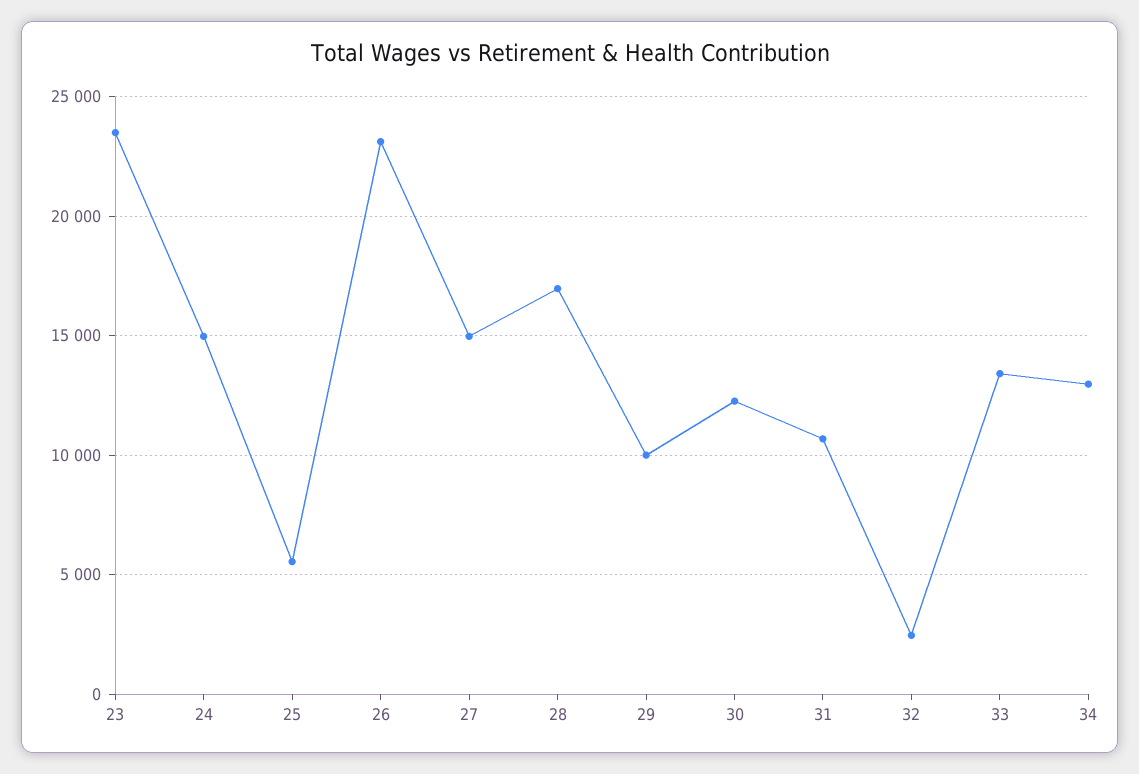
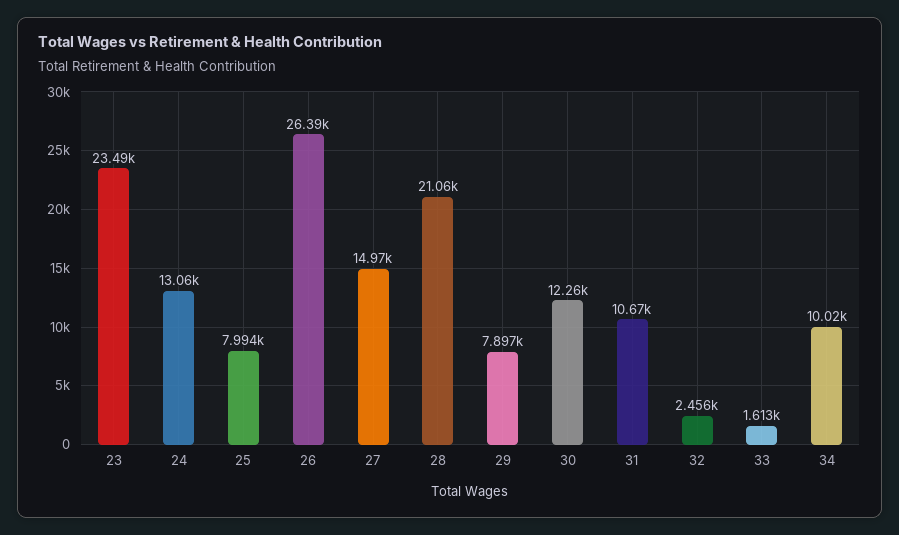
  {
    "23": 23490,
-   "24": 15000,
+   "24": 13060,
-   "25": 5500,
+   "25": 7994,
-   "26": 23000,
+   "26": 26390,
    "27": 14970,
-   "28": 17000,
+   "28": 21060,
-   "29": 10000,
+   "29": 7897,
    "30": 12260,
    "31": 10670,
    "32": 2456,
-   "33": 13500,
+   "33": 1613,
-   "34": 13000
+   "34": 10020
  }

